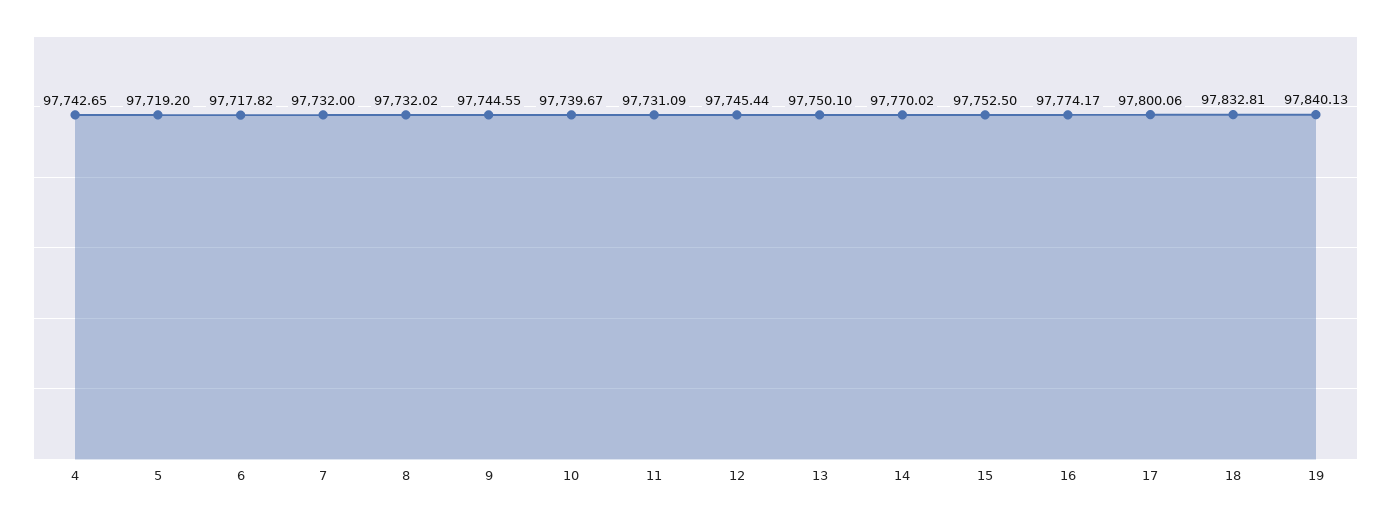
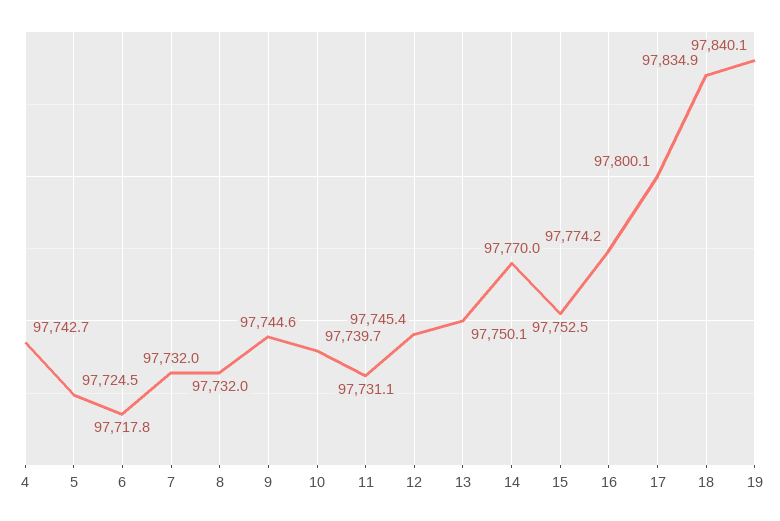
  {
    "4": 97742.65,
-   "5": 97719.2,
+   "5": 97724.5,
    "6": 97717.82,
    "7": 97732,
    "8": 97732.02,
    "9": 97744.55,
    "10": 97739.67,
    "11": 97731.09,
    "12": 97745.44,
    "13": 97750.1,
    "14": 97770.02,
    "15": 97752.5,
    "16": 97774.17,
    "17": 97800.06,
-   "18": 97832.81,
+   "18": 97834.9,
    "19": 97840.13
  }

